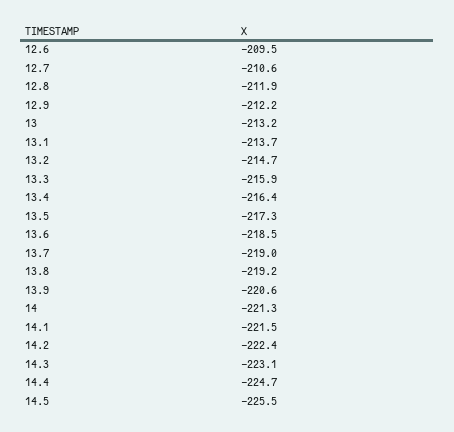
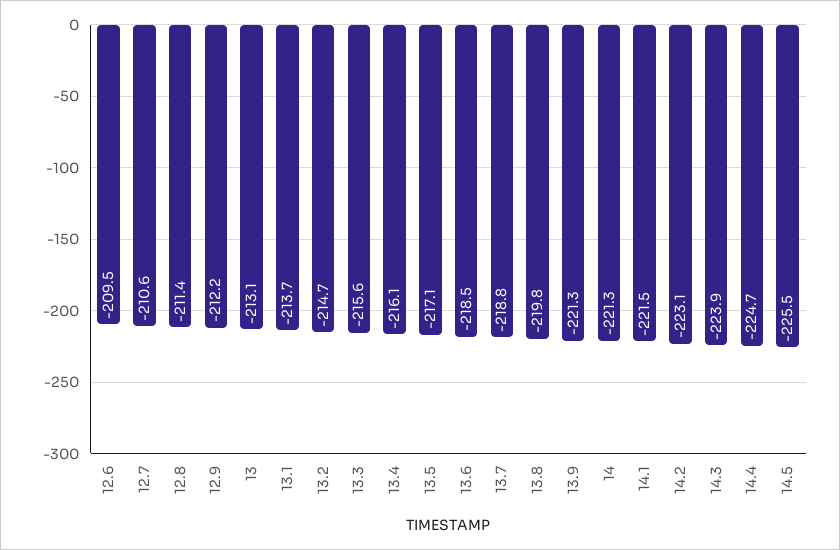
  {
    "12.6": -209.5,
    "12.7": -210.6,
-   "12.8": -211.9,
+   "12.8": -211.4,
    "12.9": -212.2,
-   "13": -213.2,
+   "13": -213.1,
    "13.1": -213.7,
    "13.2": -214.7,
-   "13.3": -215.9,
+   "13.3": -215.6,
-   "13.4": -216.4,
+   "13.4": -216.1,
-   "13.5": -217.3,
+   "13.5": -217.1,
    "13.6": -218.5,
-   "13.7": -219,
+   "13.7": -218.8,
-   "13.8": -219.2,
+   "13.8": -219.8,
-   "13.9": -220.6,
+   "13.9": -221.3,
    "14": -221.3,
    "14.1": -221.5,
-   "14.2": -222.4,
+   "14.2": -223.1,
-   "14.3": -223.1,
+   "14.3": -223.9,
    "14.4": -224.7,
    "14.5": -225.5
  }

